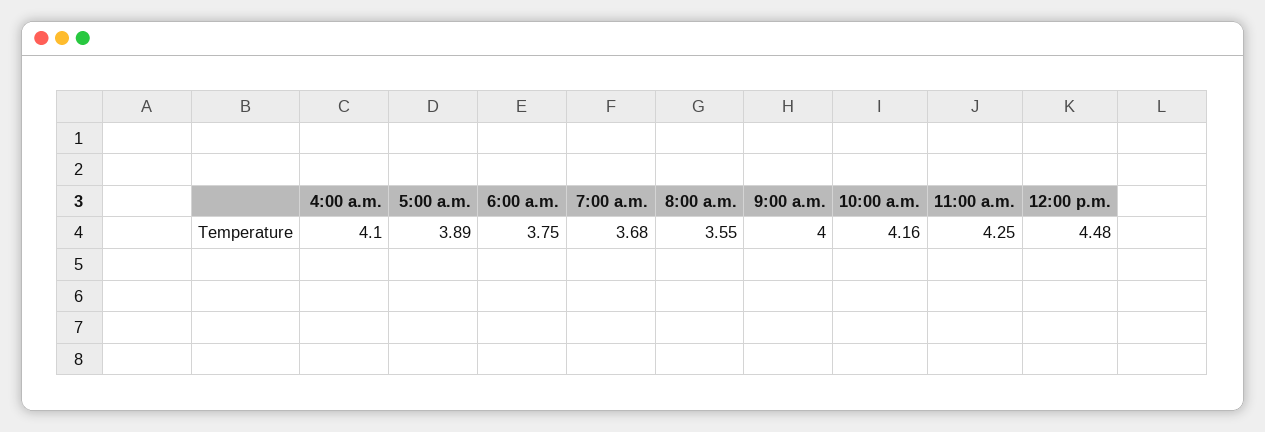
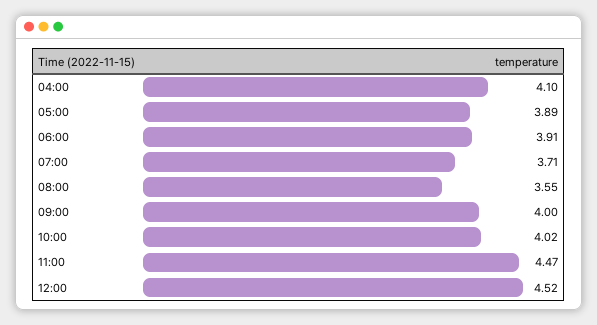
  {
    "4:00 a.m.": 4.1,
    "5:00 a.m.": 3.89,
-   "6:00 a.m.": 3.75,
+   "6:00 a.m.": 3.91,
-   "7:00 a.m.": 3.68,
+   "7:00 a.m.": 3.71,
    "8:00 a.m.": 3.55,
    "9:00 a.m.": 4,
-   "10:00 a.m.": 4.16,
+   "10:00 a.m.": 4.02,
-   "11:00 a.m.": 4.25,
+   "11:00 a.m.": 4.47,
-   "12:00 p.m.": 4.48
+   "12:00 p.m.": 4.52
  }

